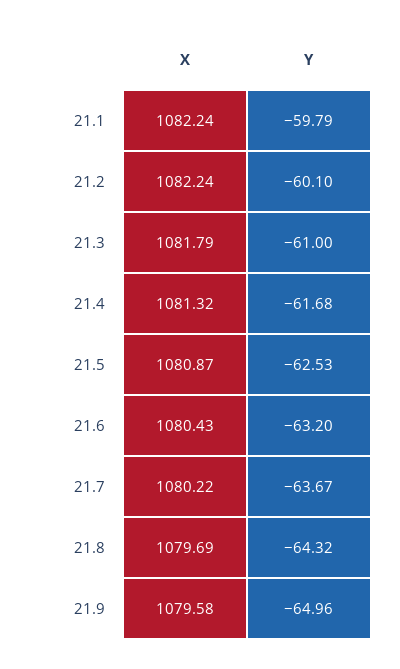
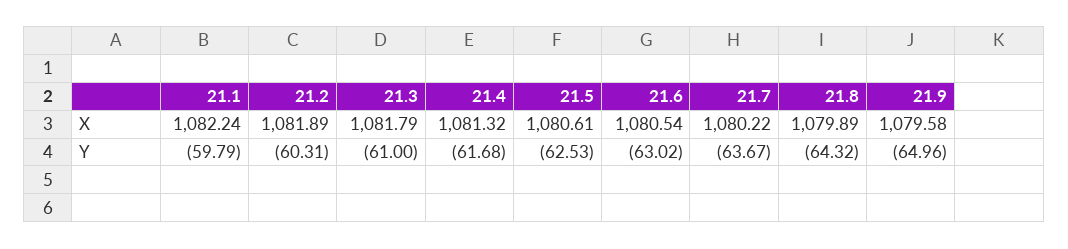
  {
    "X": {
      "21.1": 1082.24,
-     "21.2": 1082.24,
+     "21.2": 1081.89,
      "21.3": 1081.79,
      "21.4": 1081.32,
-     "21.5": 1080.87,
+     "21.5": 1080.61,
-     "21.6": 1080.43,
+     "21.6": 1080.54,
      "21.7": 1080.22,
-     "21.8": 1079.69,
+     "21.8": 1079.89,
      "21.9": 1079.58
    },
    "Y": {
      "21.1": -59.79,
-     "21.2": -60.1,
+     "21.2": -60.31,
      "21.3": -61,
      "21.4": -61.68,
      "21.5": -62.53,
-     "21.6": -63.2,
+     "21.6": -63.02,
      "21.7": -63.67,
      "21.8": -64.32,
      "21.9": -64.96
    }
  }

